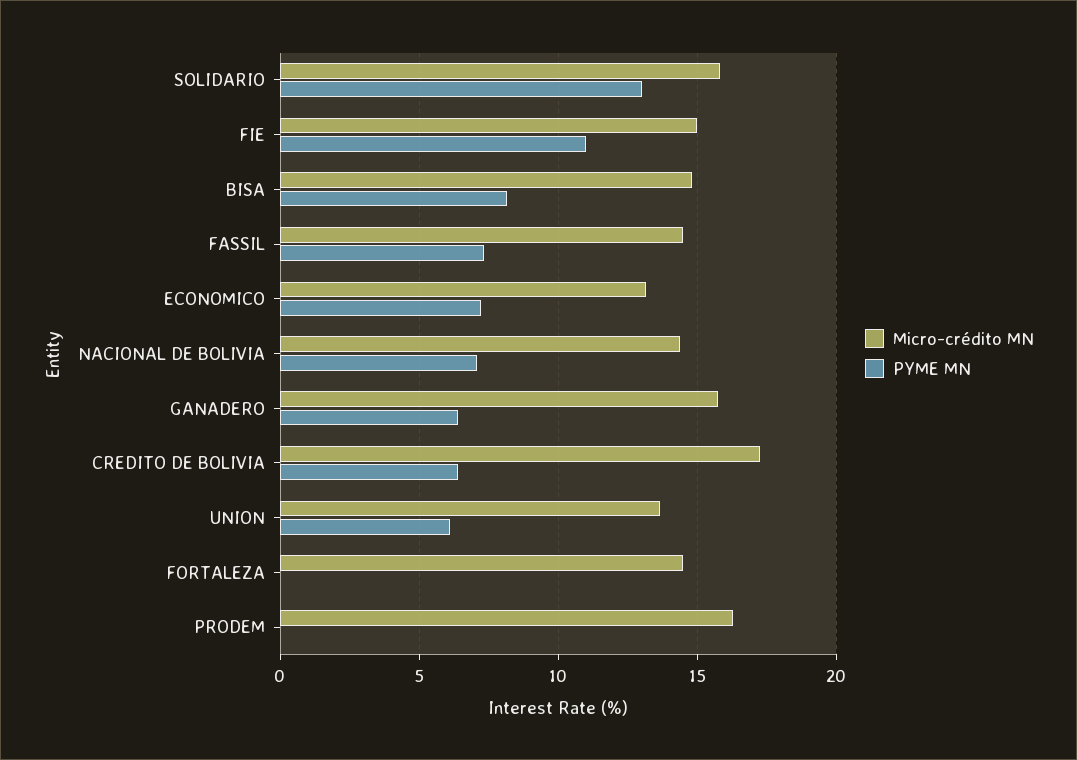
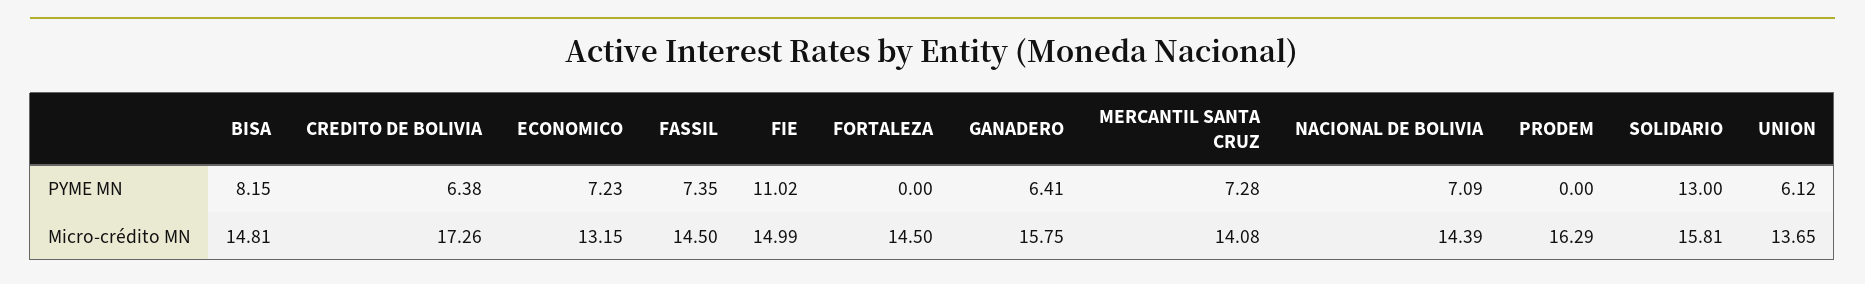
  {
    "Micro-crédito MN": {
      "SOLIDARIO": 15.81,
      "FIE": 14.99,
      "BISA": 14.81,
      "FASSIL": 14.5,
      "ECONOMICO": 13.15,
      "NACIONAL DE BOLIVIA": 14.39,
      "GANADERO": 15.75,
      "CREDITO DE BOLIVIA": 17.26,
      "UNION": 13.65,
      "FORTALEZA": 14.5,
-     "PRODEM": 16.29
+     "PRODEM": 16.29,
+     "MERCANTIL SANTA CRUZ": 14.08
    },
    "PYME MN": {
      "SOLIDARIO": 13,
      "FIE": 11.02,
      "BISA": 8.15,
      "FASSIL": 7.35,
      "ECONOMICO": 7.23,
      "NACIONAL DE BOLIVIA": 7.09,
      "GANADERO": 6.41,
      "CREDITO DE BOLIVIA": 6.38,
      "UNION": 6.12,
      "FORTALEZA": 0,
-     "PRODEM": 0
+     "PRODEM": 0,
+     "MERCANTIL SANTA CRUZ": 7.28
    }
  }

